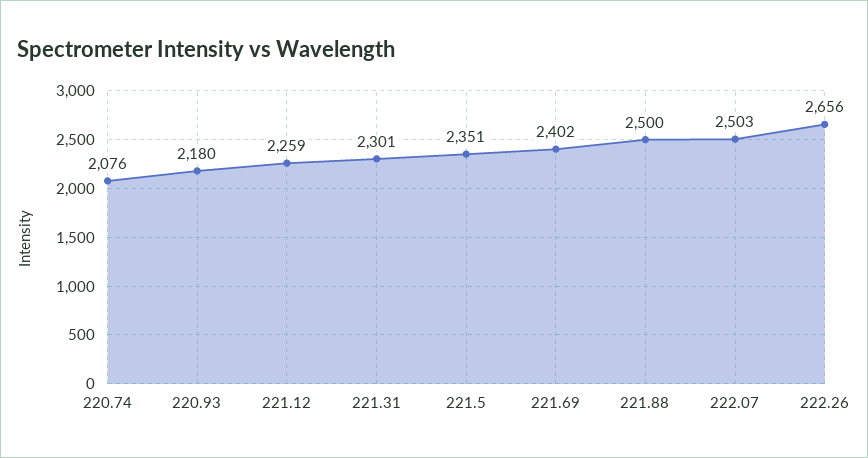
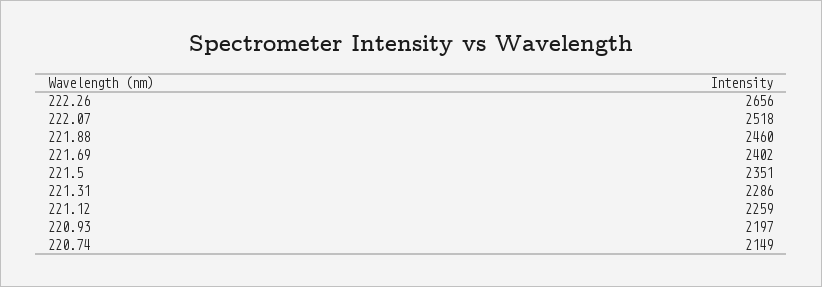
  {
-   "220.74": 2076,
+   "220.74": 2149,
-   "220.93": 2180,
+   "220.93": 2197,
    "221.12": 2259,
-   "221.31": 2301,
+   "221.31": 2286,
    "221.5": 2351,
    "221.69": 2402,
-   "221.88": 2500,
+   "221.88": 2460,
-   "222.07": 2503,
+   "222.07": 2518,
    "222.26": 2656
  }

